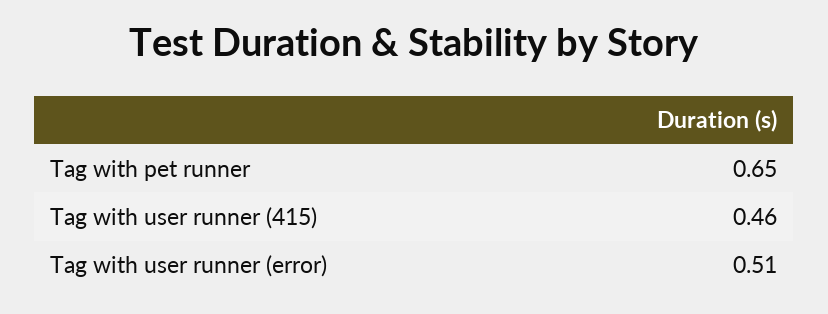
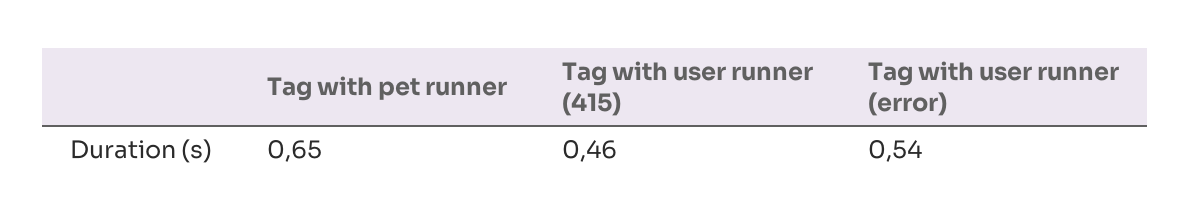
  {
    "Tag with pet runner": 0.65,
    "Tag with user runner (415)": 0.46,
-   "Tag with user runner (error)": 0.51
+   "Tag with user runner (error)": 0.54
  }

